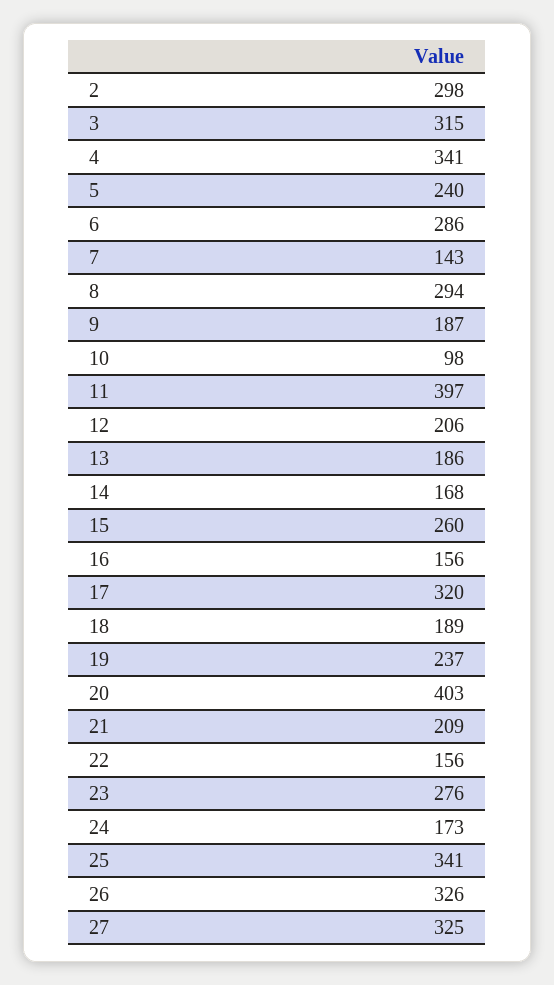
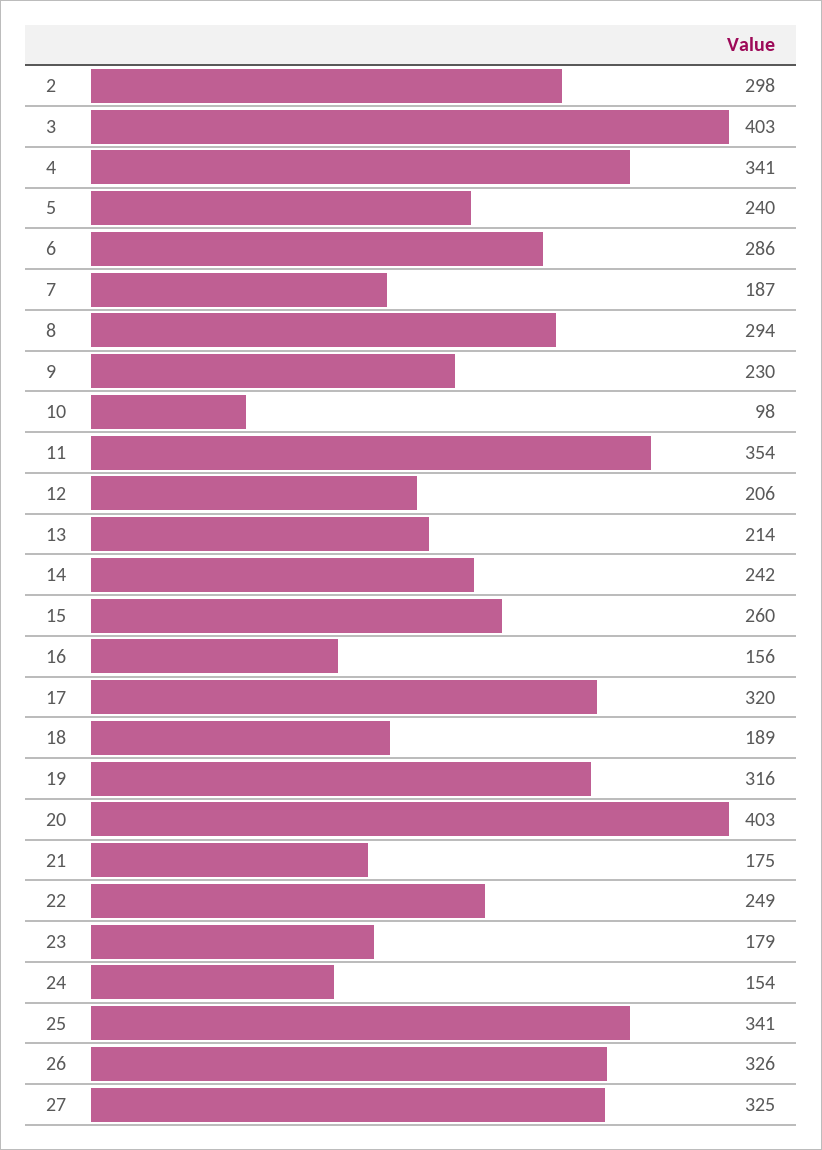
  {
    "2": 298,
-   "3": 315,
+   "3": 403,
    "4": 341,
    "5": 240,
    "6": 286,
-   "7": 143,
+   "7": 187,
    "8": 294,
-   "9": 187,
+   "9": 230,
    "10": 98,
-   "11": 397,
+   "11": 354,
    "12": 206,
-   "13": 186,
+   "13": 214,
-   "14": 168,
+   "14": 242,
    "15": 260,
    "16": 156,
    "17": 320,
    "18": 189,
-   "19": 237,
+   "19": 316,
    "20": 403,
-   "21": 209,
+   "21": 175,
-   "22": 156,
+   "22": 249,
-   "23": 276,
+   "23": 179,
-   "24": 173,
+   "24": 154,
    "25": 341,
    "26": 326,
    "27": 325
  }

